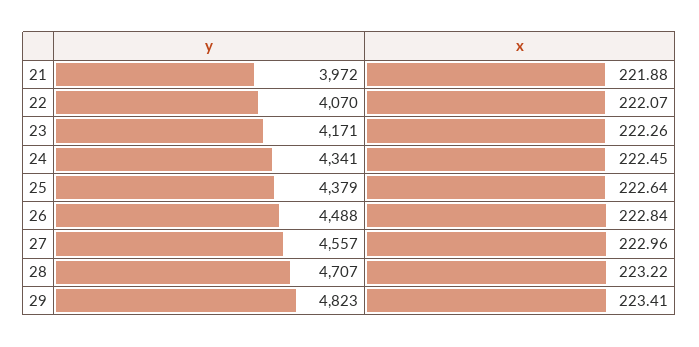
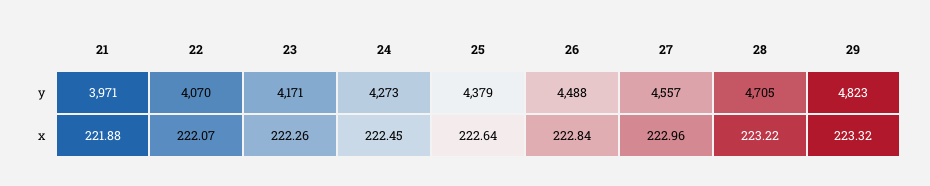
  {
    "y": {
-     "21": 3972,
+     "21": 3971,
      "22": 4070,
      "23": 4171,
-     "24": 4341,
+     "24": 4273,
      "25": 4379,
      "26": 4488,
      "27": 4557,
-     "28": 4707,
+     "28": 4705,
      "29": 4823
    },
    "x": {
      "21": 221.88,
      "22": 222.07,
      "23": 222.26,
      "24": 222.45,
      "25": 222.64,
      "26": 222.84,
      "27": 222.96,
      "28": 223.22,
-     "29": 223.41
+     "29": 223.32
    }
  }

